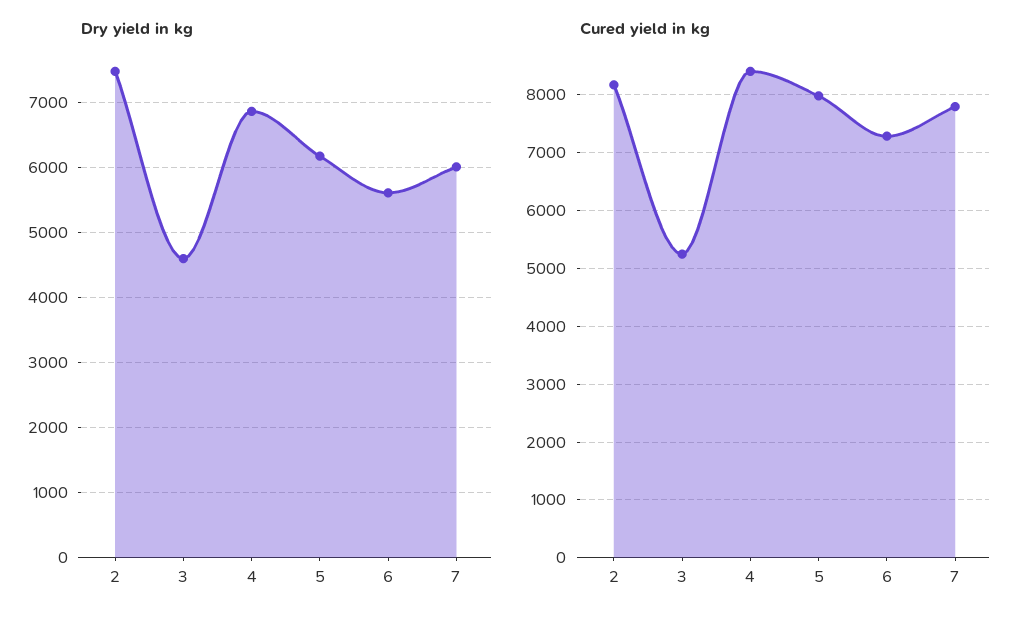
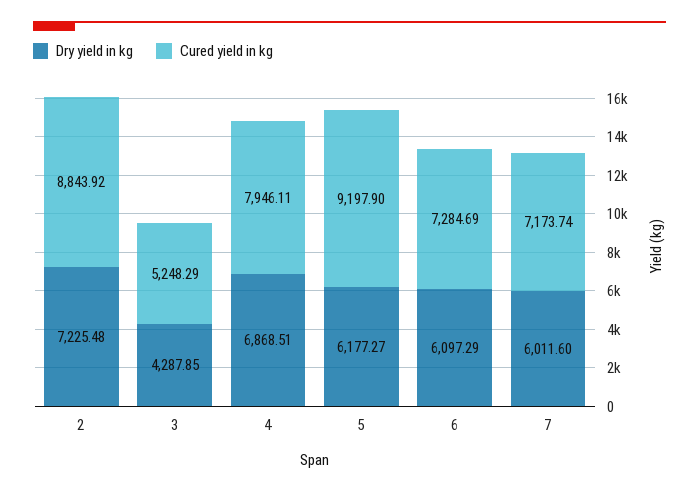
  {
    "Dry yield in kg": {
-     "2": 7500,
+     "2": 7225.48,
-     "3": 4600,
+     "3": 4287.85,
      "4": 6868.51,
      "5": 6177.27,
-     "6": 5600,
+     "6": 6097.29,
      "7": 6011.6
    },
    "Cured yield in kg": {
-     "2": 8200,
+     "2": 8843.92,
      "3": 5248.29,
-     "4": 8400,
+     "4": 7946.11,
-     "5": 8000,
+     "5": 9197.9,
      "6": 7284.69,
-     "7": 7800
+     "7": 7173.74
    }
  }

